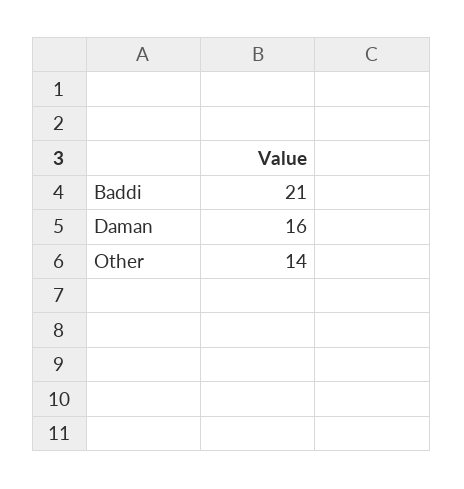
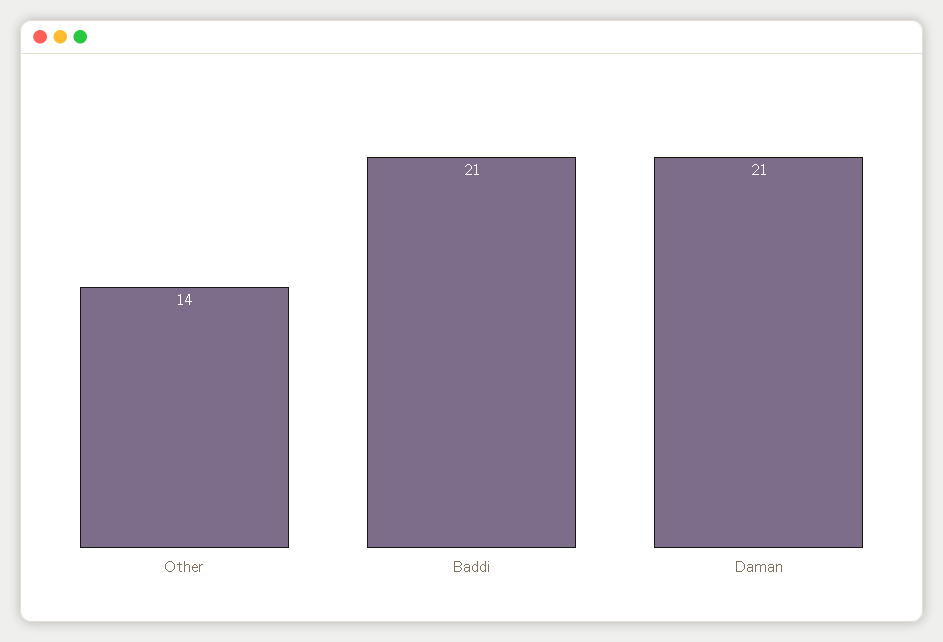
  {
    "Baddi": 21,
-   "Daman": 16,
+   "Daman": 21,
    "Other": 14
  }

